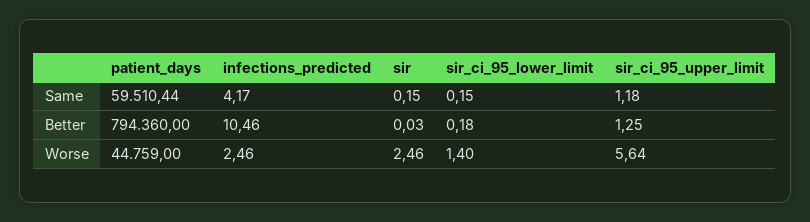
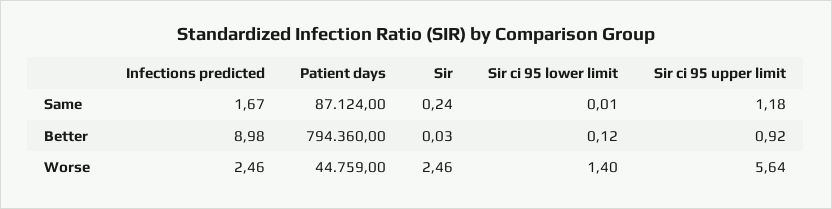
  {
    "patient_days": {
-     "Same": 59510.44,
+     "Same": 87124,
      "Better": 794360,
      "Worse": 44759
    },
    "infections_predicted": {
-     "Same": 4.17,
+     "Same": 1.67,
-     "Better": 10.46,
+     "Better": 8.98,
      "Worse": 2.46
    },
    "sir": {
-     "Same": 0.15,
+     "Same": 0.24,
      "Better": 0.03,
      "Worse": 2.46
    },
    "sir_ci_95_lower_limit": {
-     "Same": 0.15,
+     "Same": 0.01,
-     "Better": 0.18,
+     "Better": 0.12,
      "Worse": 1.4
    },
    "sir_ci_95_upper_limit": {
      "Same": 1.18,
-     "Better": 1.25,
+     "Better": 0.92,
      "Worse": 5.64
    }
  }

